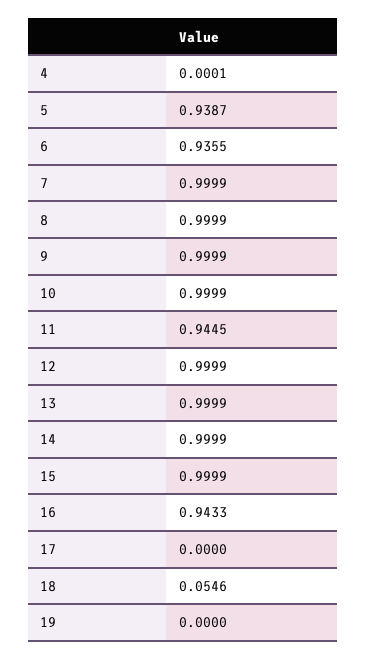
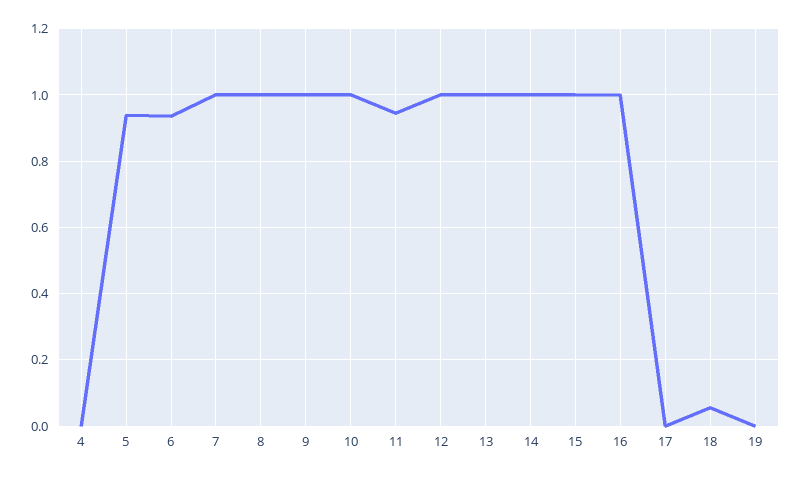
  {
    "4": 0.0001,
    "5": 0.9387,
    "6": 0.9355,
    "7": 0.9999,
    "8": 0.9999,
    "9": 0.9999,
    "10": 0.9999,
    "11": 0.9445,
    "12": 0.9999,
    "13": 0.9999,
    "14": 0.9999,
    "15": 0.9999,
-   "16": 0.9433,
+   "16": 1,
    "17": 0,
    "18": 0.0546,
    "19": 0
  }

